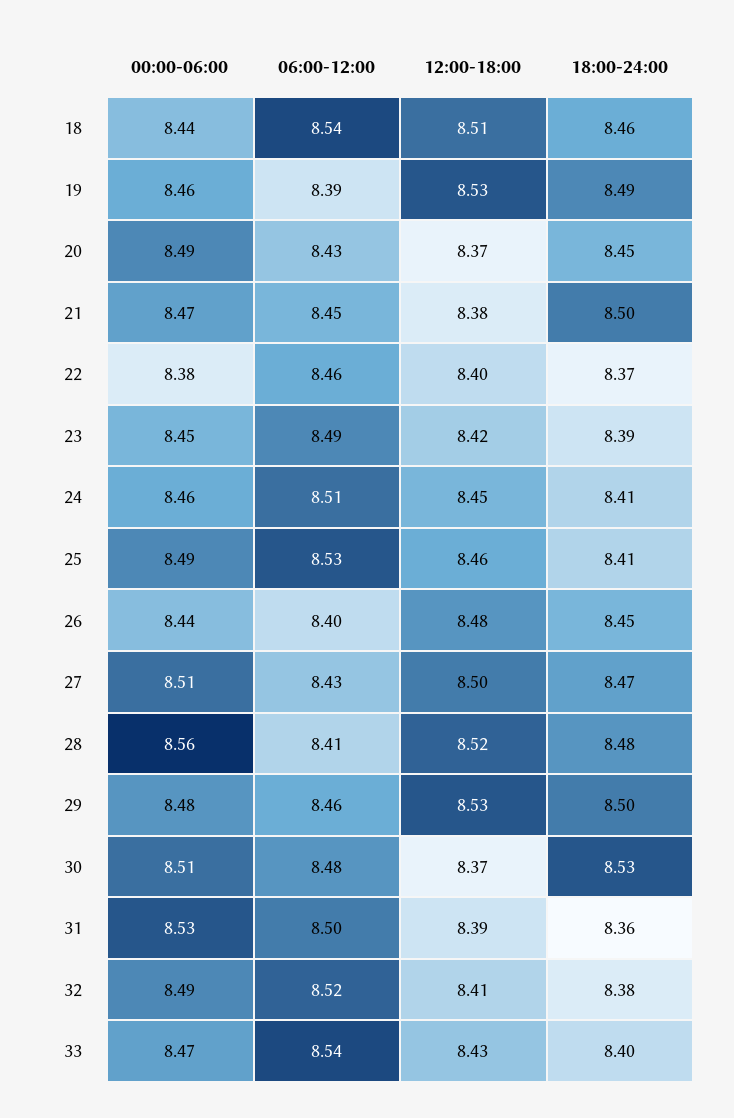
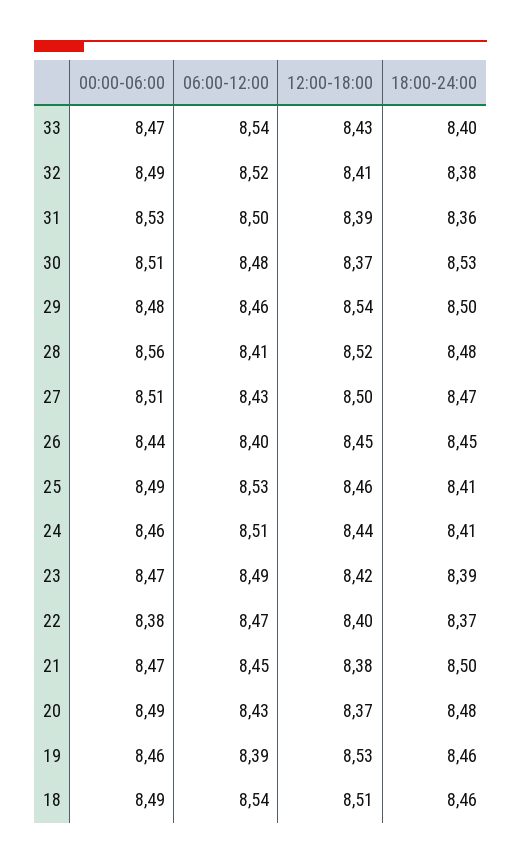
  {
    "00:00-06:00": {
-     "18": 8.44,
+     "18": 8.49,
      "19": 8.46,
      "20": 8.49,
      "21": 8.47,
      "22": 8.38,
-     "23": 8.45,
+     "23": 8.47,
      "24": 8.46,
      "25": 8.49,
      "26": 8.44,
      "27": 8.51,
      "28": 8.56,
      "29": 8.48,
      "30": 8.51,
      "31": 8.53,
      "32": 8.49,
      "33": 8.47
    },
    "06:00-12:00": {
      "18": 8.54,
      "19": 8.39,
      "20": 8.43,
      "21": 8.45,
-     "22": 8.46,
+     "22": 8.47,
      "23": 8.49,
      "24": 8.51,
      "25": 8.53,
      "26": 8.4,
      "27": 8.43,
      "28": 8.41,
      "29": 8.46,
      "30": 8.48,
      "31": 8.5,
      "32": 8.52,
      "33": 8.54
    },
    "12:00-18:00": {
      "18": 8.51,
      "19": 8.53,
      "20": 8.37,
      "21": 8.38,
      "22": 8.4,
      "23": 8.42,
-     "24": 8.45,
+     "24": 8.44,
      "25": 8.46,
-     "26": 8.48,
+     "26": 8.45,
      "27": 8.5,
      "28": 8.52,
-     "29": 8.53,
+     "29": 8.54,
      "30": 8.37,
      "31": 8.39,
      "32": 8.41,
      "33": 8.43
    },
    "18:00-24:00": {
      "18": 8.46,
-     "19": 8.49,
+     "19": 8.46,
-     "20": 8.45,
+     "20": 8.48,
      "21": 8.5,
      "22": 8.37,
      "23": 8.39,
      "24": 8.41,
      "25": 8.41,
      "26": 8.45,
      "27": 8.47,
      "28": 8.48,
      "29": 8.5,
      "30": 8.53,
      "31": 8.36,
      "32": 8.38,
      "33": 8.4
    }
  }

